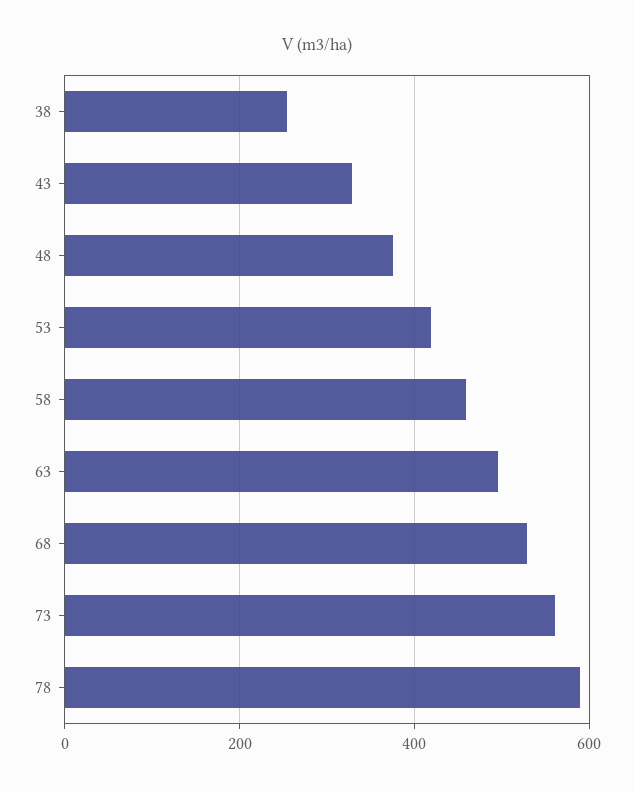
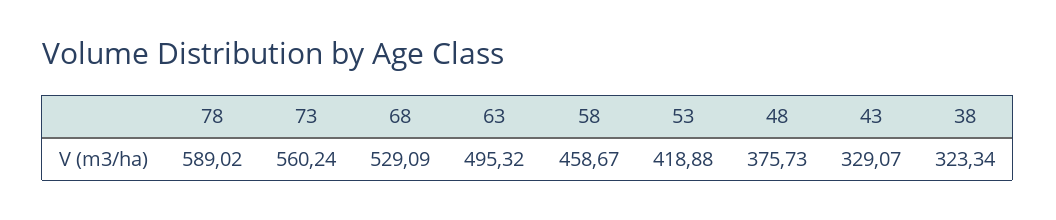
  {
-   "38": 260,
+   "38": 323.34,
    "43": 329.07,
    "48": 375.73,
    "53": 418.88,
    "58": 458.67,
    "63": 495.32,
    "68": 529.09,
    "73": 560.24,
    "78": 589.02
  }

